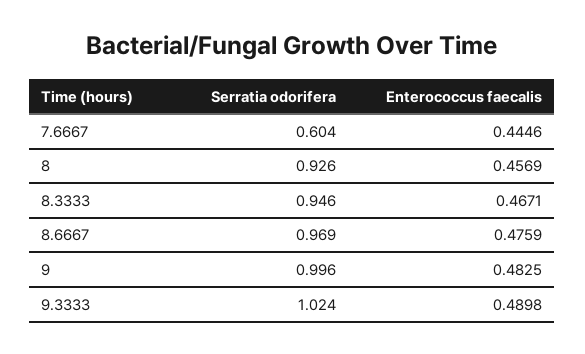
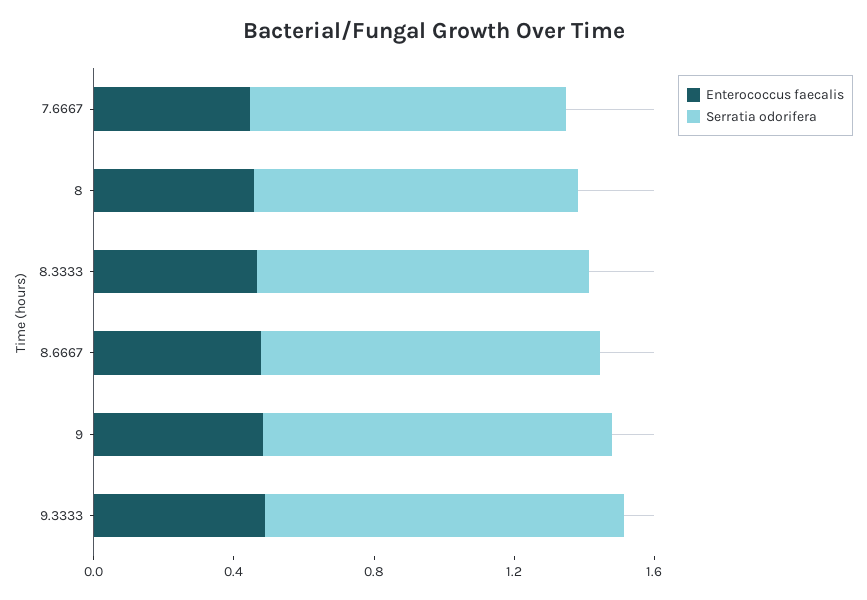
  {
    "Serratia odorifera": {
-     "7.6667": 0.604,
+     "7.6667": 0.9,
      "8": 0.926,
      "8.3333": 0.946,
      "8.6667": 0.969,
      "9": 0.996,
      "9.3333": 1.024
    },
    "Enterococcus faecalis": {
      "7.6667": 0.4446,
      "8": 0.4569,
      "8.3333": 0.4671,
      "8.6667": 0.4759,
      "9": 0.4825,
      "9.3333": 0.4898
    }
  }

